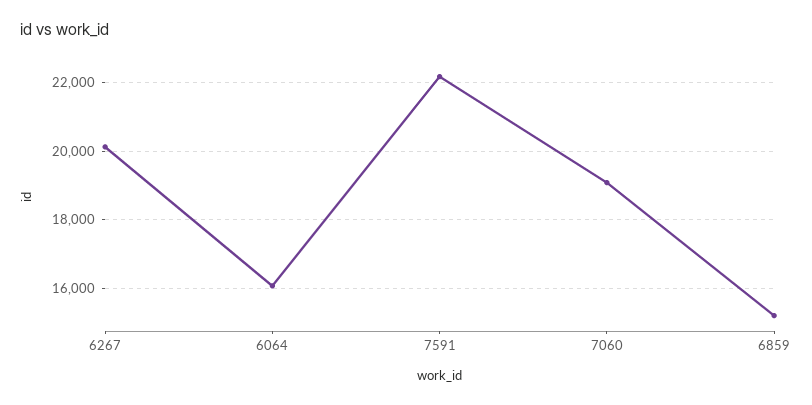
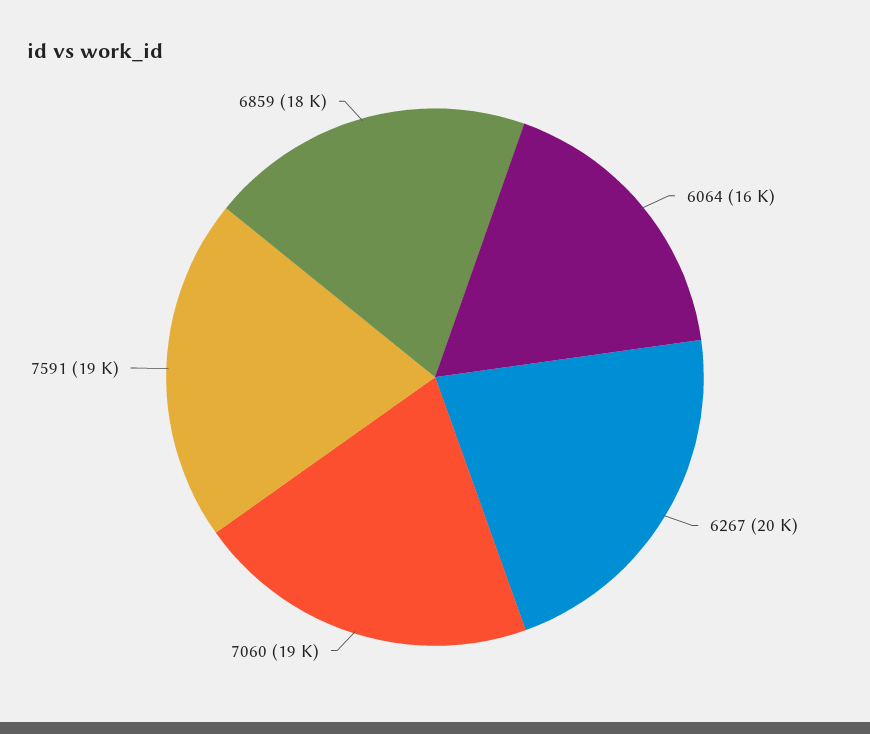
  {
    "6267": 20000,
    "6064": 16000,
-   "7591": 22200,
+   "7591": 19000,
    "7060": 19000,
-   "6859": 15200
+   "6859": 18000
  }

